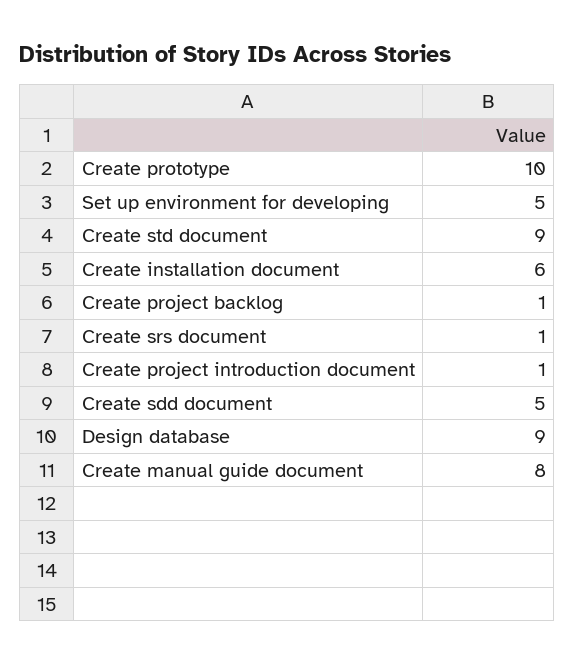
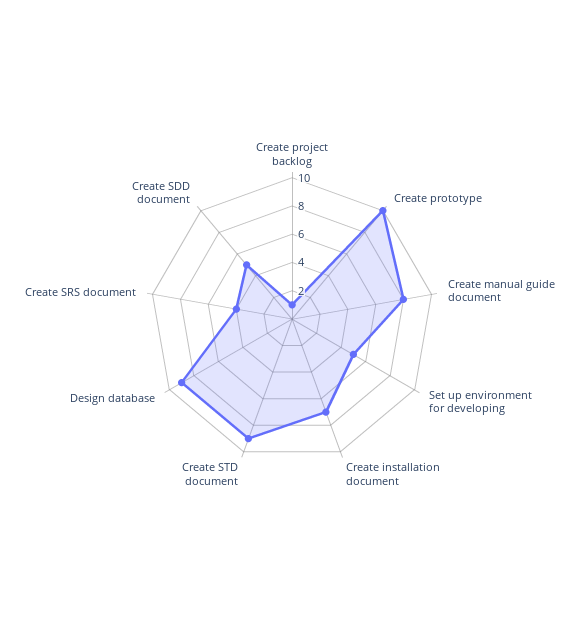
  {
    "Create prototype": 10,
    "Set up environment for developing": 5,
    "Create std document": 9,
-   "Create installation document": 6,
+   "Create installation document": 7,
    "Create project backlog": 1,
-   "Create srs document": 1,
+   "Create srs document": 4,
-   "Create project introduction document": 1,
    "Create sdd document": 5,
    "Design database": 9,
    "Create manual guide document": 8
  }

